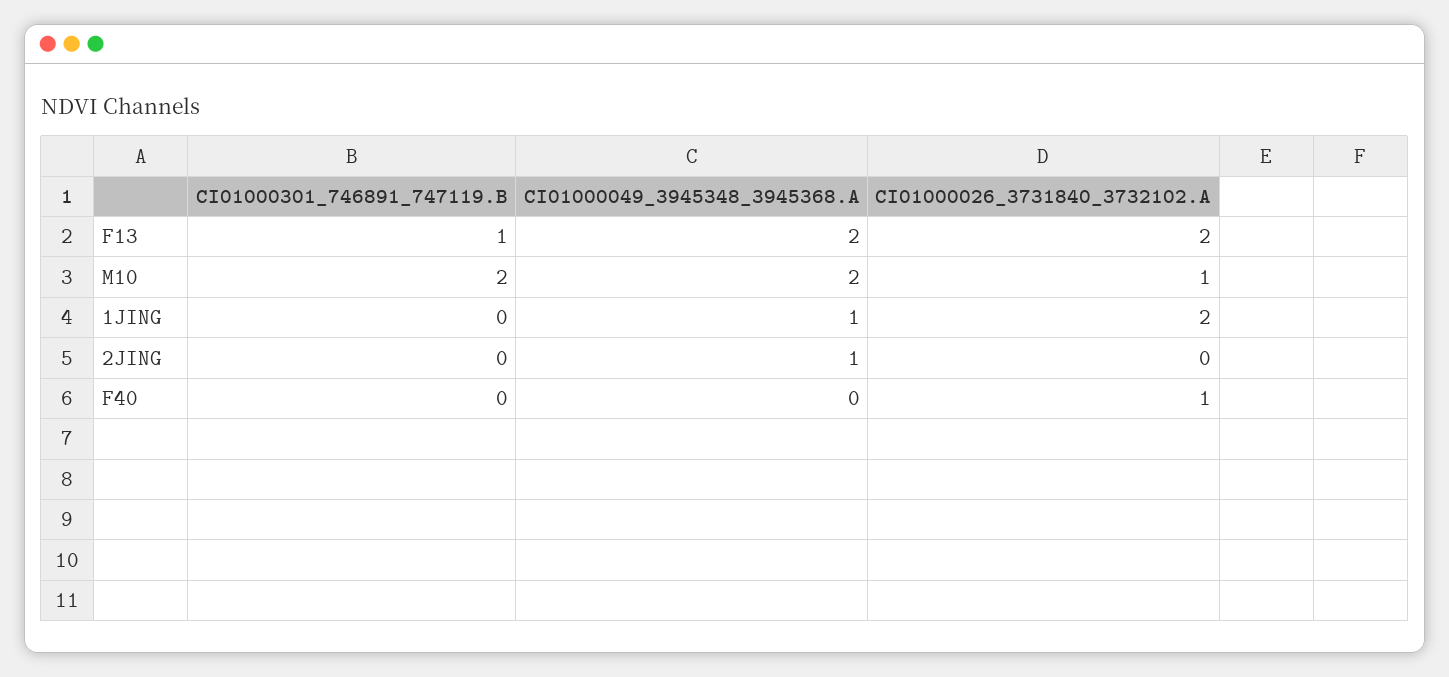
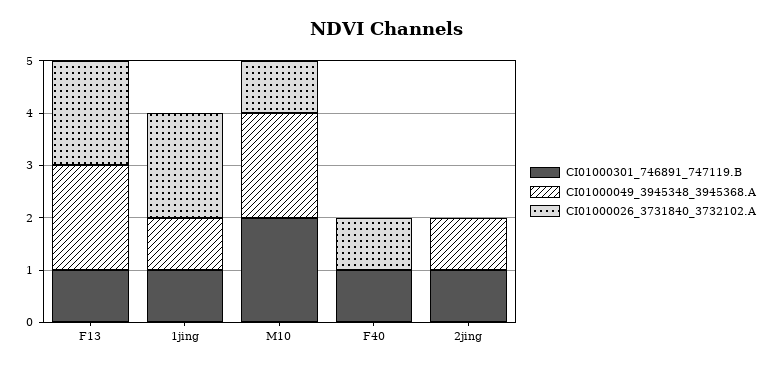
  {
    "CI01000301_746891_747119.B": {
      "F13": 1,
      "M10": 2,
-     "1JING": 0,
+     "1JING": 1,
-     "2JING": 0,
+     "2JING": 1,
-     "F40": 0
+     "F40": 1
    },
    "CI01000049_3945348_3945368.A": {
      "F13": 2,
      "M10": 2,
      "1JING": 1,
      "2JING": 1,
      "F40": 0
    },
    "CI01000026_3731840_3732102.A": {
      "F13": 2,
      "M10": 1,
      "1JING": 2,
      "2JING": 0,
      "F40": 1
    }
  }

